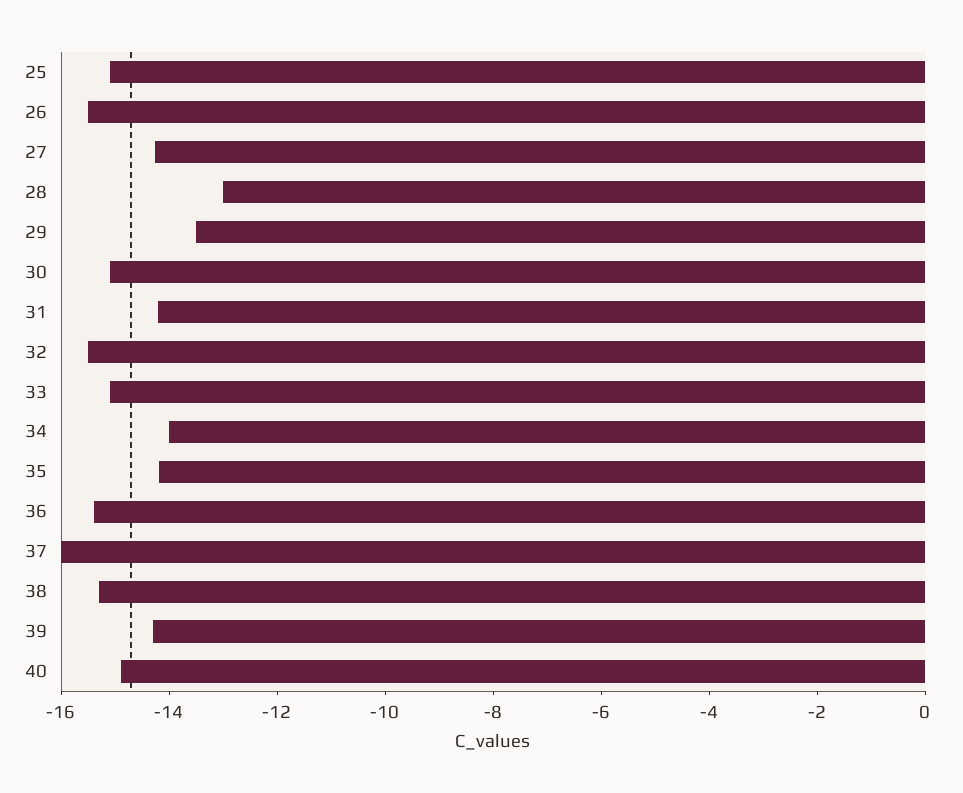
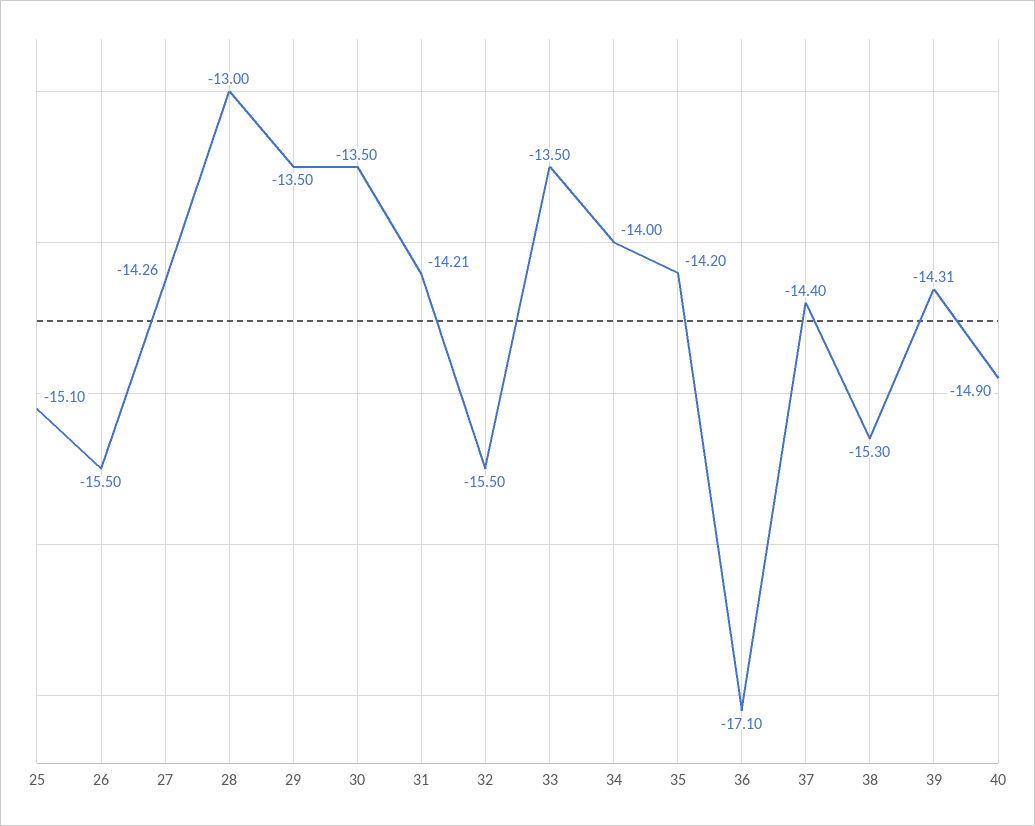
  {
    "25": -15.1,
    "26": -15.5,
    "27": -14.26,
    "28": -13,
    "29": -13.5,
-   "30": -15,
+   "30": -13.5,
    "31": -14.21,
    "32": -15.5,
-   "33": -15,
+   "33": -13.5,
    "34": -14,
    "35": -14.2,
-   "36": -15.5,
+   "36": -17.1,
-   "37": -16,
+   "37": -14.4,
    "38": -15.3,
    "39": -14.31,
    "40": -14.9
  }

